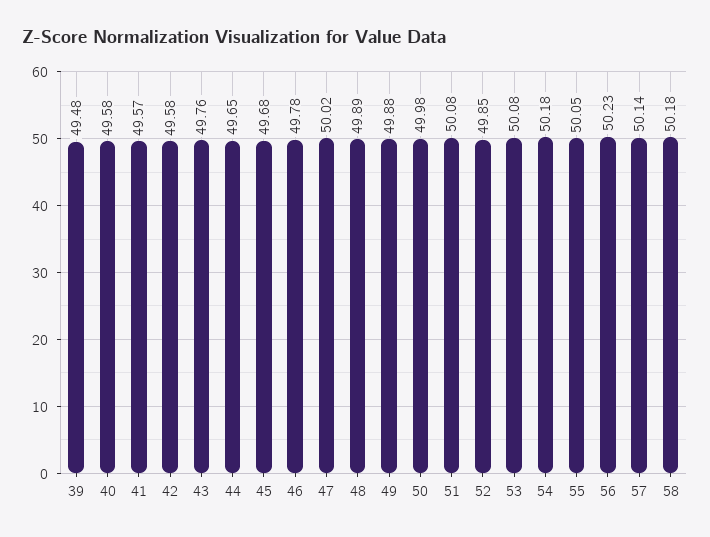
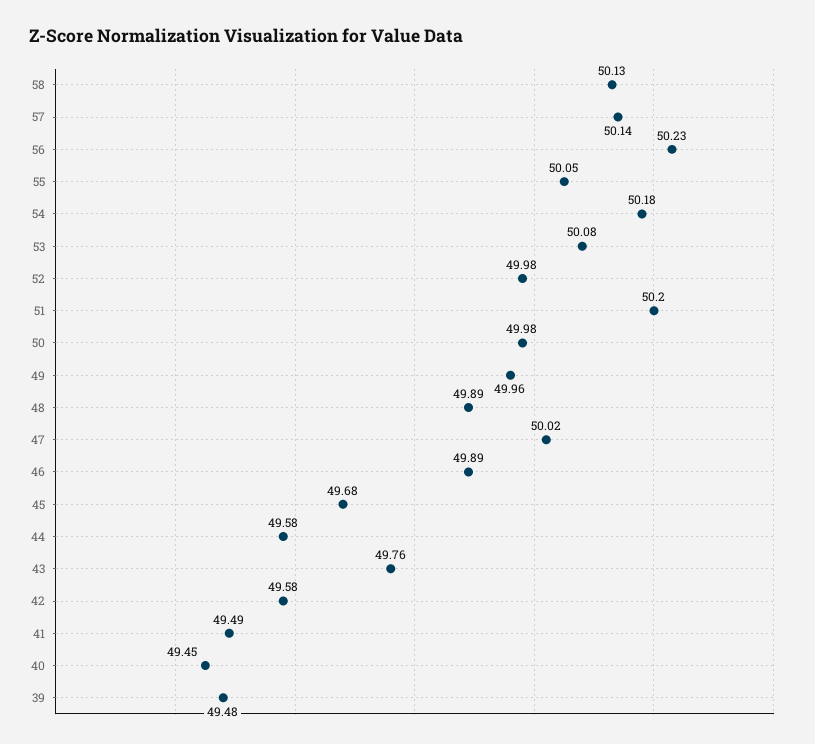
  {
    "39": 49.48,
-   "40": 49.58,
+   "40": 49.45,
-   "41": 49.57,
+   "41": 49.49,
    "42": 49.58,
    "43": 49.76,
-   "44": 49.65,
+   "44": 49.58,
    "45": 49.68,
-   "46": 49.78,
+   "46": 49.89,
    "47": 50.02,
    "48": 49.89,
-   "49": 49.88,
+   "49": 49.96,
    "50": 49.98,
-   "51": 50.08,
+   "51": 50.2,
-   "52": 49.85,
+   "52": 49.98,
    "53": 50.08,
    "54": 50.18,
    "55": 50.05,
    "56": 50.23,
    "57": 50.14,
-   "58": 50.18
+   "58": 50.13
  }

